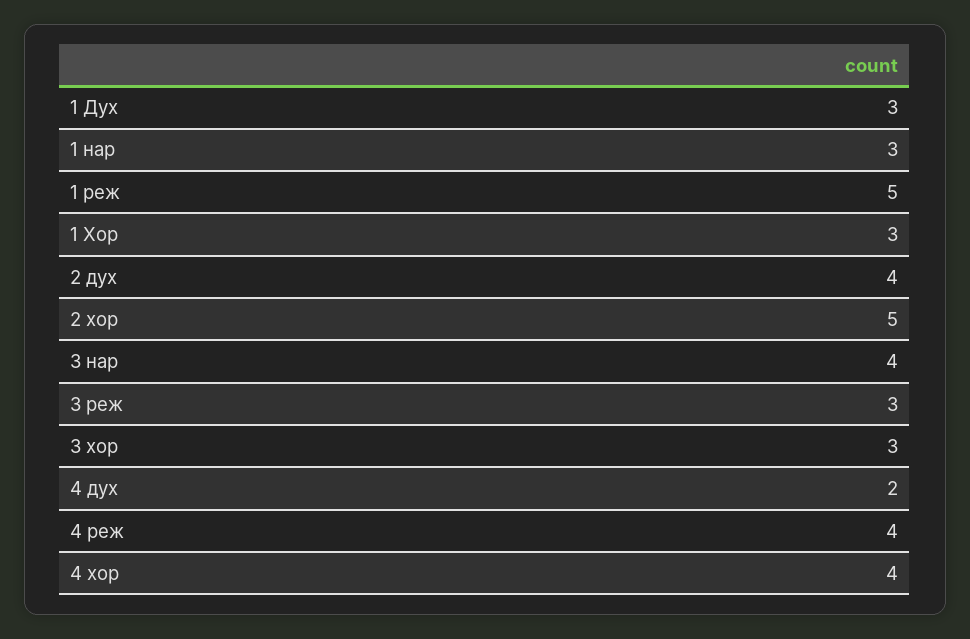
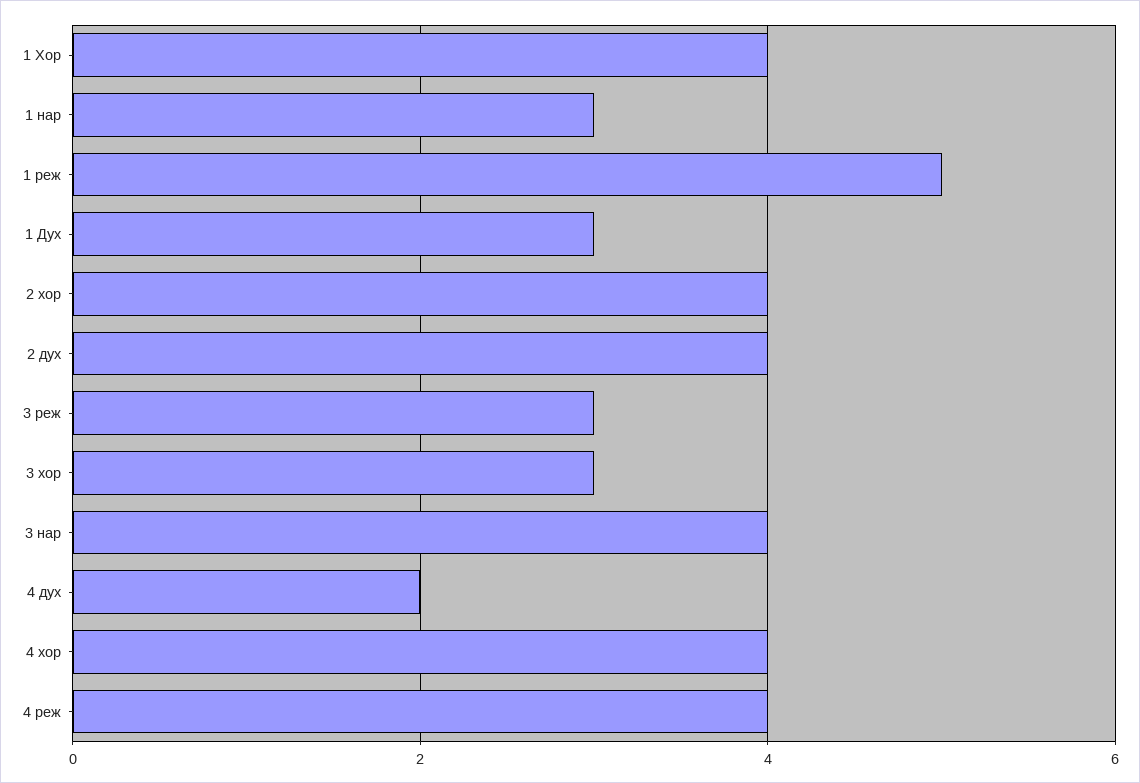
  {
    "1 Дух": 3,
    "1 нар": 3,
    "1 реж": 5,
-   "1 Хор": 3,
+   "1 Хор": 4,
    "2 дух": 4,
-   "2 хор": 5,
+   "2 хор": 4,
    "3 нар": 4,
    "3 реж": 3,
    "3 хор": 3,
    "4 дух": 2,
    "4 реж": 4,
    "4 хор": 4
  }

